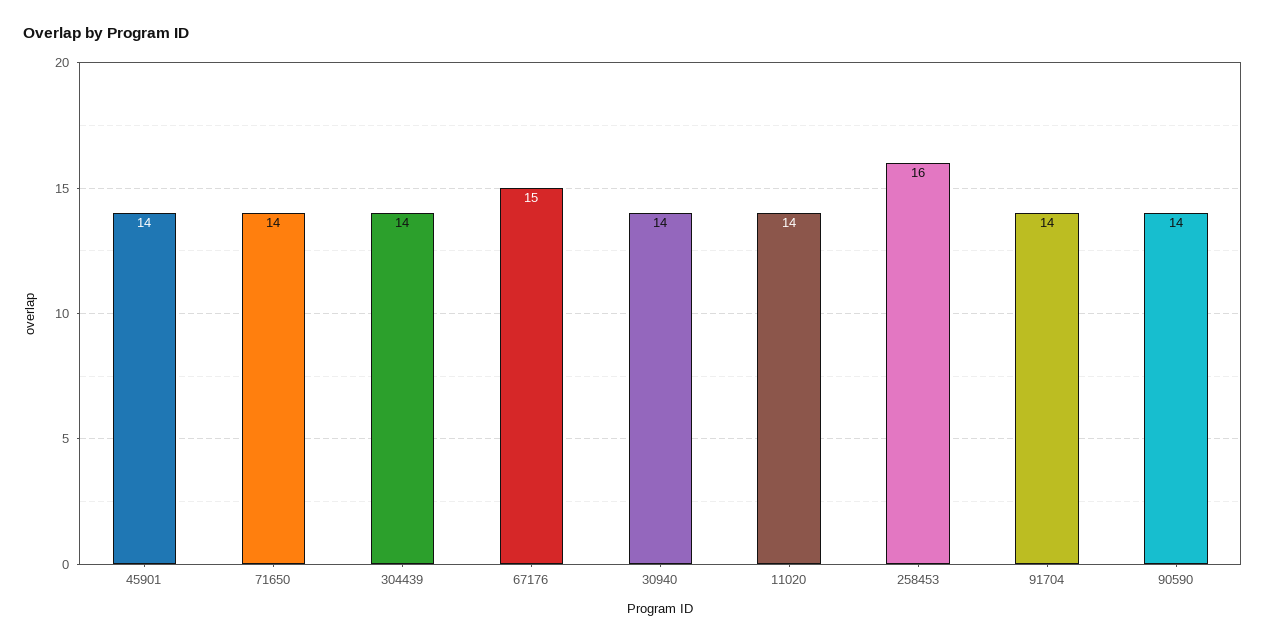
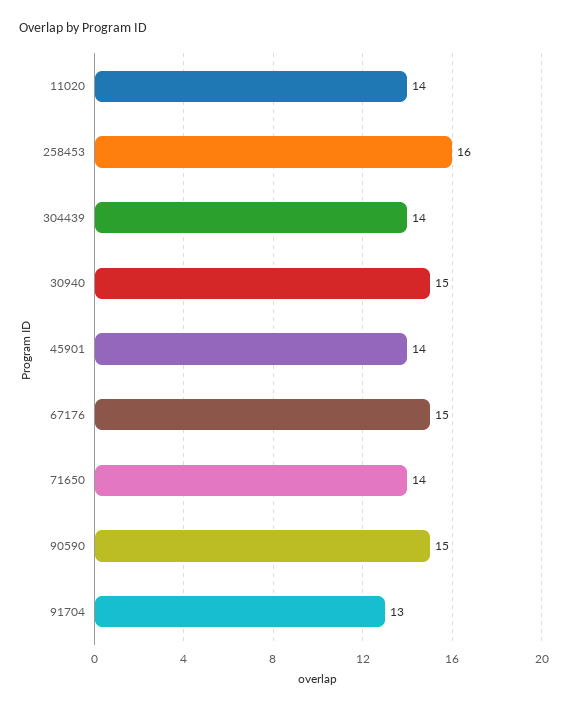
  {
    "45901": 14,
    "71650": 14,
    "304439": 14,
    "67176": 15,
-   "30940": 14,
+   "30940": 15,
    "11020": 14,
    "258453": 16,
-   "91704": 14,
+   "91704": 13,
-   "90590": 14
+   "90590": 15
  }

